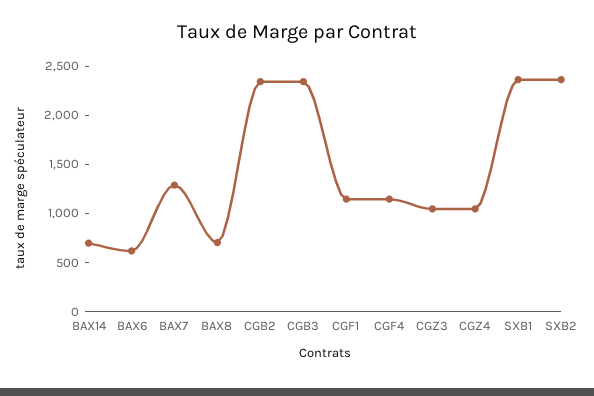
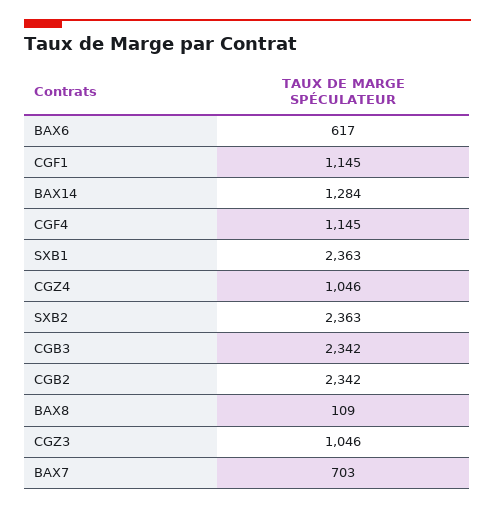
  {
-   "BAX14": 700,
+   "BAX14": 1284,
    "BAX6": 617,
-   "BAX7": 1300,
+   "BAX7": 703,
-   "BAX8": 700,
+   "BAX8": 109,
    "CGB2": 2342,
    "CGB3": 2342,
    "CGF1": 1145,
    "CGF4": 1145,
    "CGZ3": 1046,
    "CGZ4": 1046,
    "SXB1": 2363,
    "SXB2": 2363
  }

